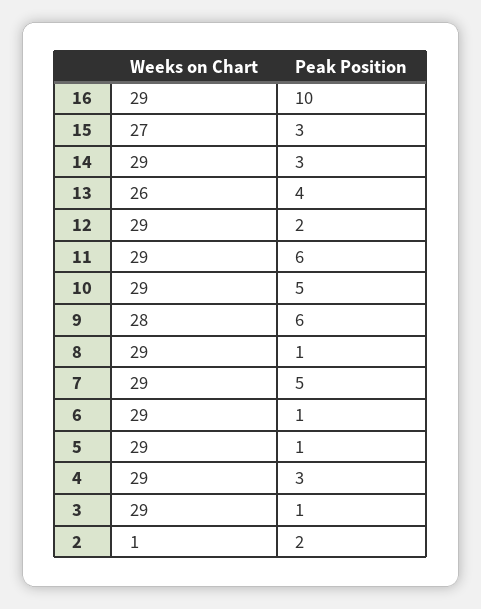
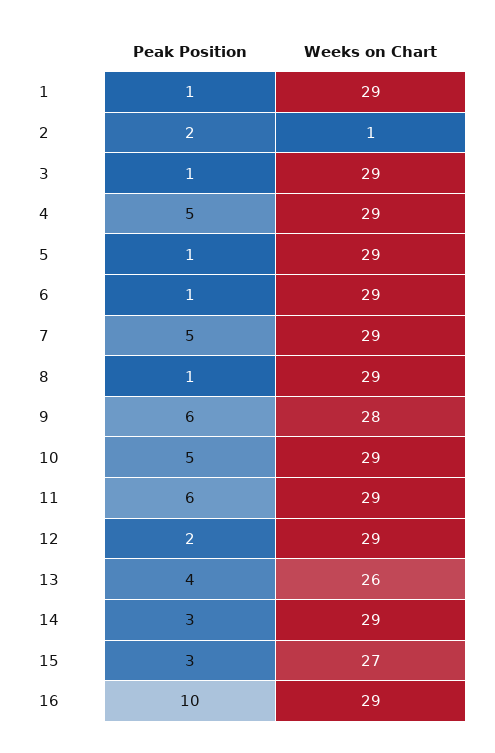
  {
    "Weeks on Chart": {
      "16": 29,
      "15": 27,
      "14": 29,
      "13": 26,
      "12": 29,
      "11": 29,
      "10": 29,
      "9": 28,
      "8": 29,
      "7": 29,
      "6": 29,
      "5": 29,
      "4": 29,
      "3": 29,
-     "2": 1
+     "2": 1,
+     "1": 29
    },
    "Peak Position": {
      "16": 10,
      "15": 3,
      "14": 3,
      "13": 4,
      "12": 2,
      "11": 6,
      "10": 5,
      "9": 6,
      "8": 1,
      "7": 5,
      "6": 1,
      "5": 1,
-     "4": 3,
+     "4": 5,
      "3": 1,
-     "2": 2
+     "2": 2,
+     "1": 1
    }
  }

